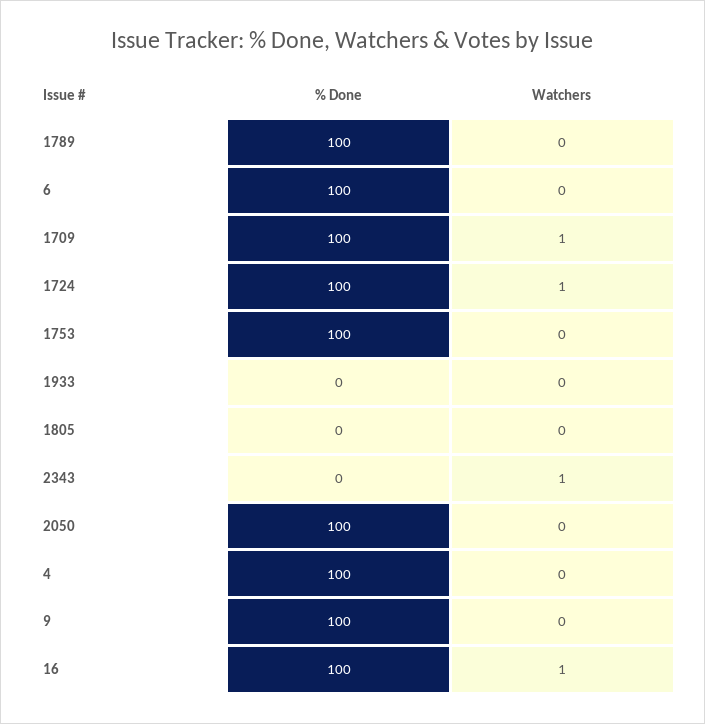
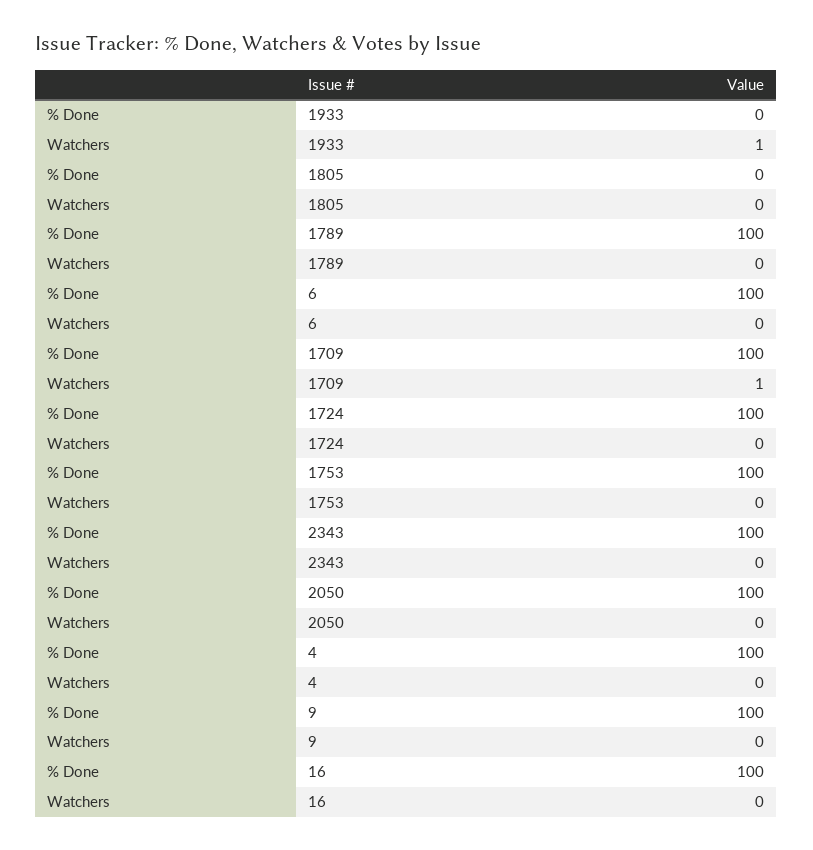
  {
    "% Done": {
      "1789": 100,
      "6": 100,
      "1709": 100,
      "1724": 100,
      "1753": 100,
      "1933": 0,
      "1805": 0,
-     "2343": 0,
+     "2343": 100,
      "2050": 100,
      "4": 100,
      "9": 100,
      "16": 100
    },
    "Watchers": {
      "1789": 0,
      "6": 0,
      "1709": 1,
-     "1724": 1,
+     "1724": 0,
      "1753": 0,
-     "1933": 0,
+     "1933": 1,
      "1805": 0,
-     "2343": 1,
+     "2343": 0,
      "2050": 0,
      "4": 0,
      "9": 0,
-     "16": 1
+     "16": 0
    }
  }

